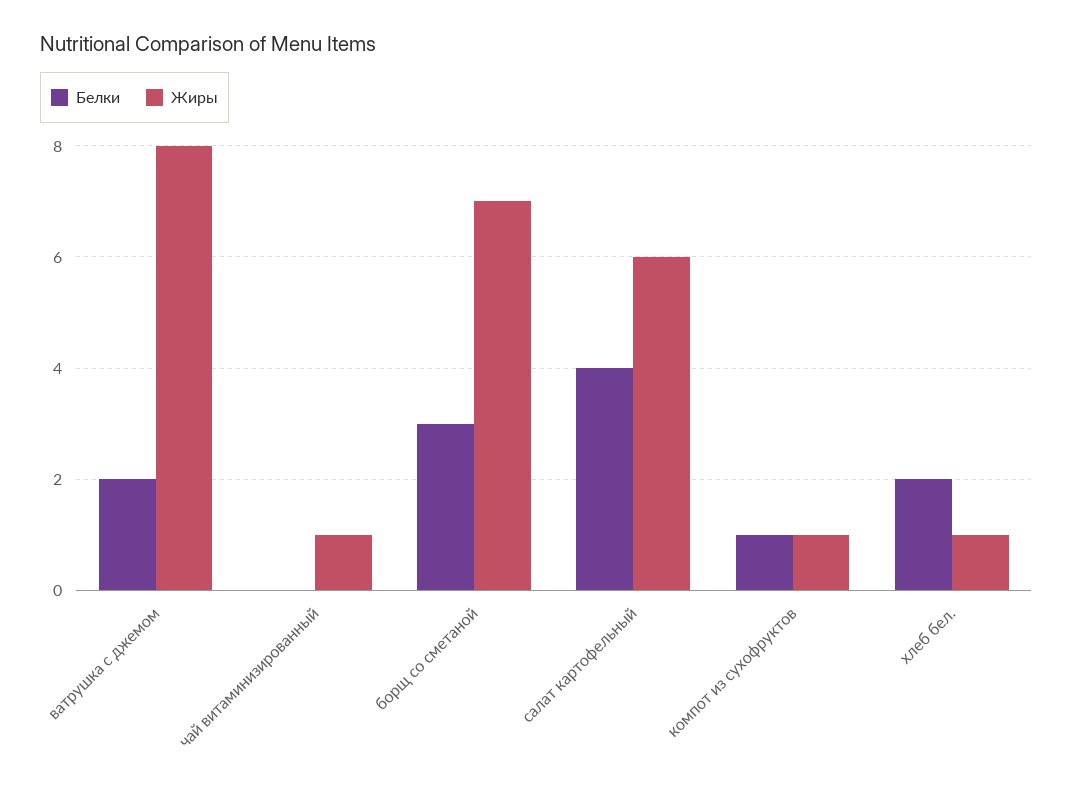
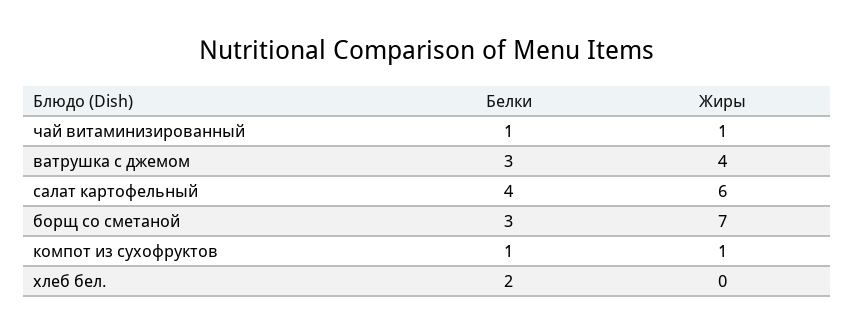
  {
    "Белки": {
-     "ватрушка с джемом": 2,
+     "ватрушка с джемом": 3,
-     "чай витаминизированный": 0,
+     "чай витаминизированный": 1,
      "борщ со сметаной": 3,
      "салат картофельный": 4,
      "компот из сухофруктов": 1,
      "хлеб бел.": 2
    },
    "Жиры": {
-     "ватрушка с джемом": 8,
+     "ватрушка с джемом": 4,
      "чай витаминизированный": 1,
      "борщ со сметаной": 7,
      "салат картофельный": 6,
      "компот из сухофруктов": 1,
-     "хлеб бел.": 1
+     "хлеб бел.": 0
    }
  }

